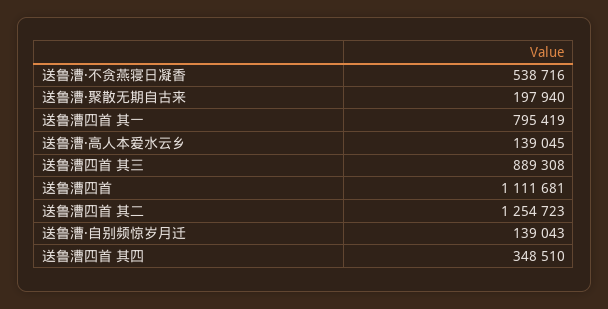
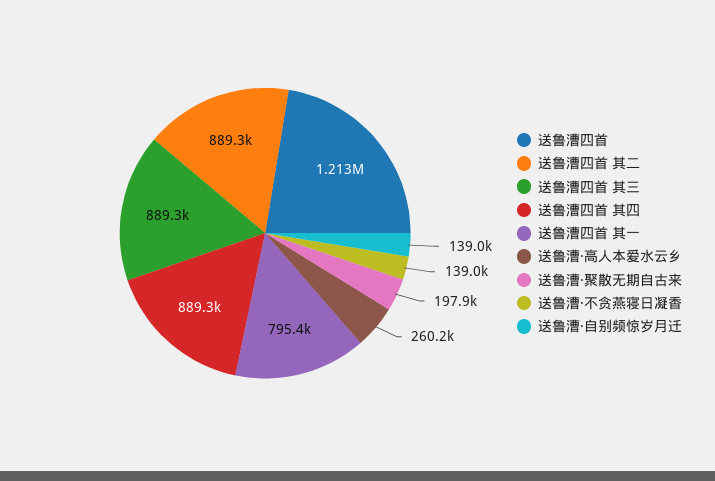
  {
-   "送鲁漕·不贪燕寝日凝香": 538716,
+   "送鲁漕·不贪燕寝日凝香": 139000,
    "送鲁漕·聚散无期自古来": 197940,
    "送鲁漕四首 其一": 795419,
-   "送鲁漕·高人本爱水云乡": 139045,
+   "送鲁漕·高人本爱水云乡": 260200,
    "送鲁漕四首 其三": 889308,
-   "送鲁漕四首": 1111681,
+   "送鲁漕四首": 1213000,
-   "送鲁漕四首 其二": 1254723,
+   "送鲁漕四首 其二": 889300,
    "送鲁漕·自别频惊岁月迁": 139043,
-   "送鲁漕四首 其四": 348510
+   "送鲁漕四首 其四": 889300
  }

